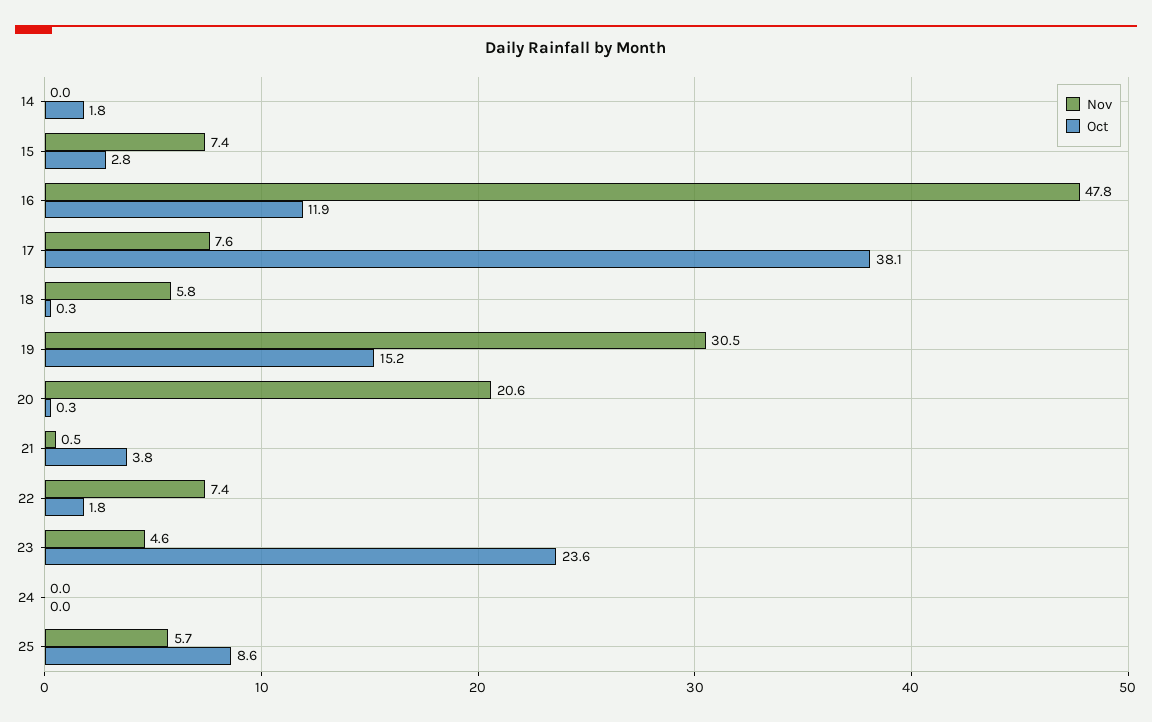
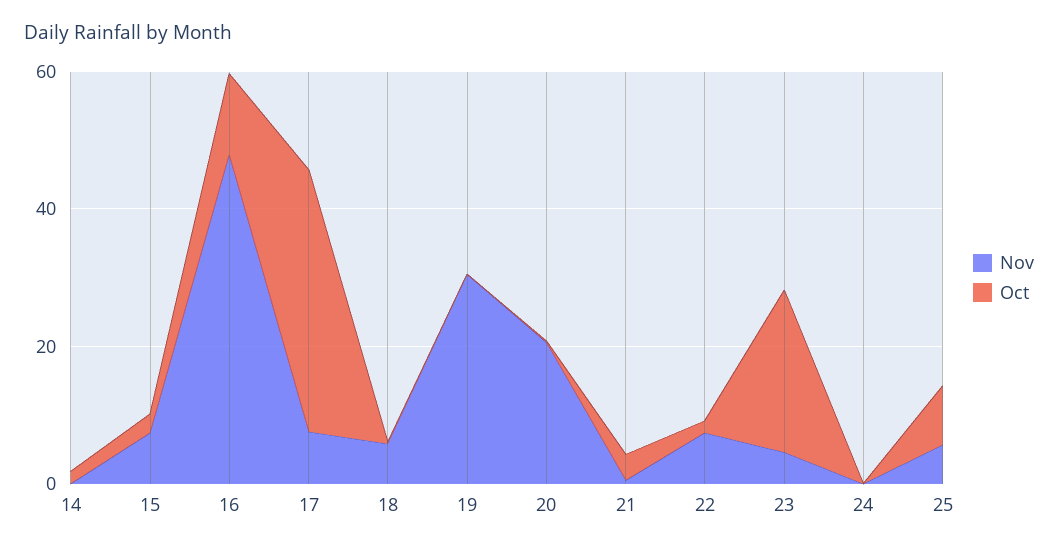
  {
    "Nov": {
      "14": 0,
      "15": 7.4,
      "16": 47.8,
      "17": 7.6,
      "18": 5.8,
      "19": 30.5,
      "20": 20.6,
      "21": 0.5,
      "22": 7.4,
      "23": 4.6,
      "24": 0,
      "25": 5.7
    },
    "Oct": {
      "14": 1.8,
      "15": 2.8,
      "16": 11.9,
      "17": 38.1,
      "18": 0.3,
-     "19": 15.2,
+     "19": 0,
      "20": 0.3,
      "21": 3.8,
      "22": 1.8,
      "23": 23.6,
      "24": 0,
      "25": 8.6
    }
  }

